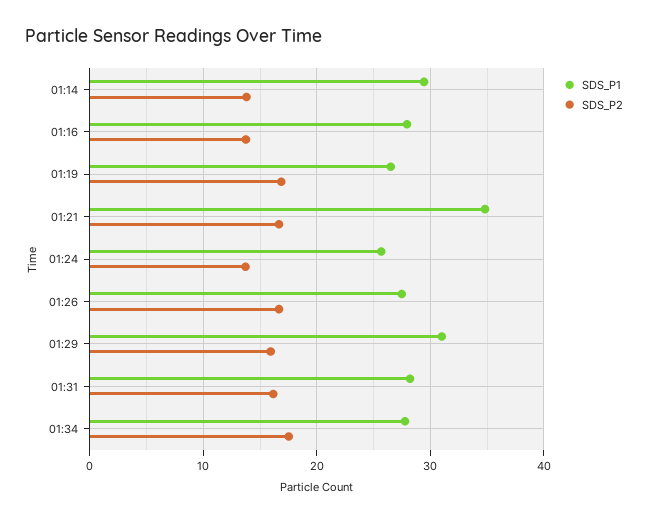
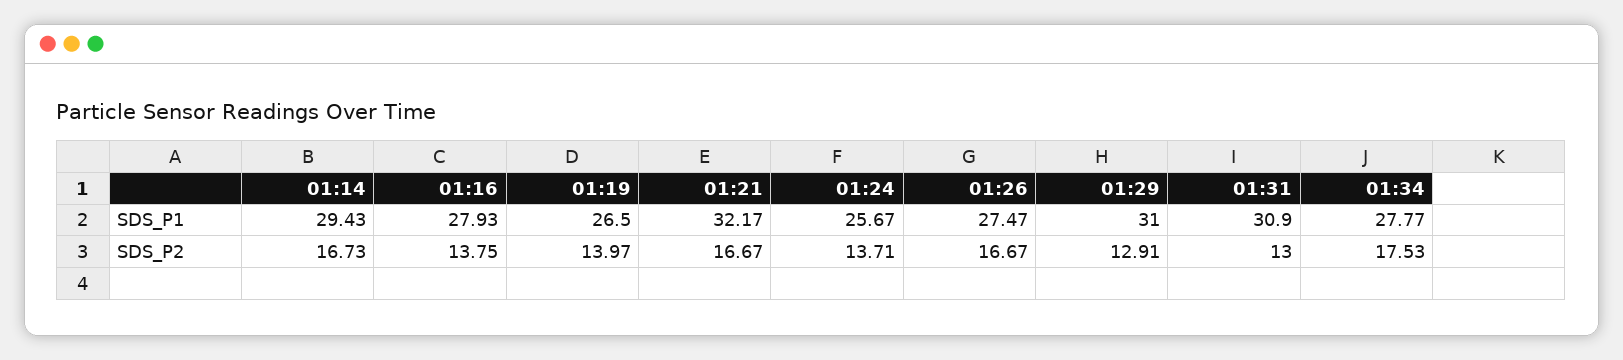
  {
    "SDS_P1": {
      "01:14": 29.43,
      "01:16": 27.93,
      "01:19": 26.5,
-     "01:21": 35,
+     "01:21": 32.17,
      "01:24": 25.67,
      "01:26": 27.47,
      "01:29": 31,
-     "01:31": 28,
+     "01:31": 30.9,
      "01:34": 27.77
    },
    "SDS_P2": {
-     "01:14": 14,
+     "01:14": 16.73,
      "01:16": 13.75,
-     "01:19": 17,
+     "01:19": 13.97,
      "01:21": 16.67,
      "01:24": 13.71,
      "01:26": 16.67,
-     "01:29": 16,
+     "01:29": 12.91,
-     "01:31": 16,
+     "01:31": 13,
      "01:34": 17.53
    }
  }

